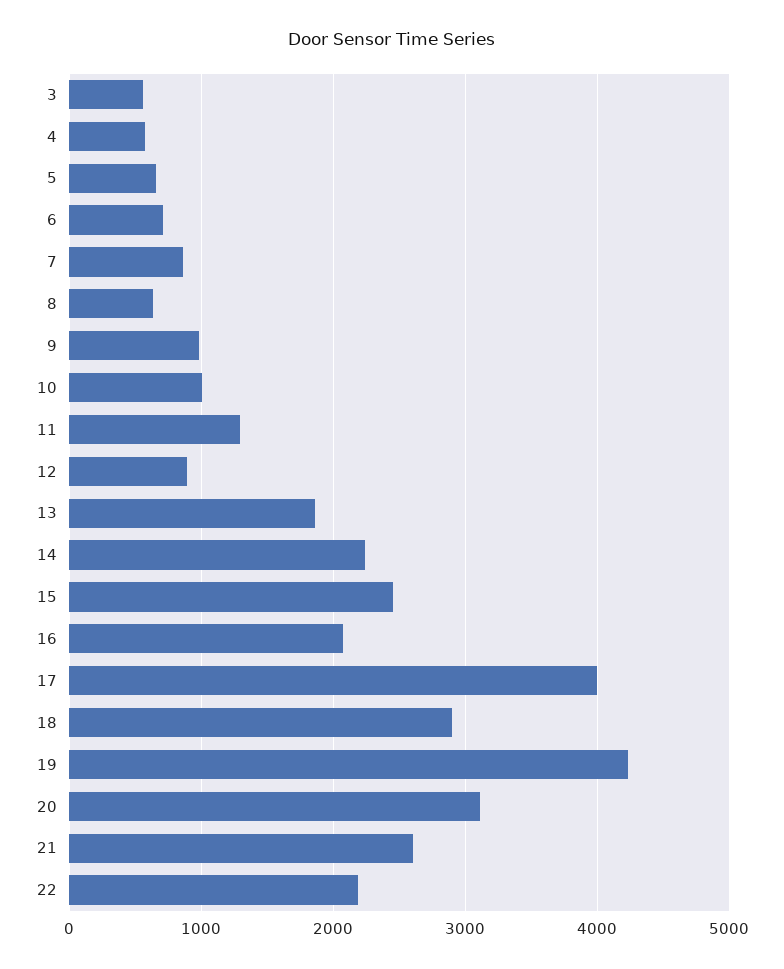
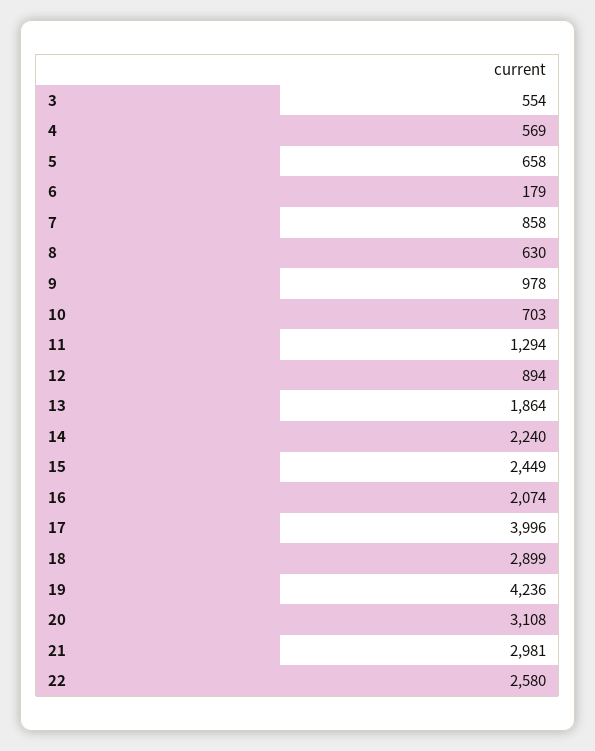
  {
    "3": 554,
    "4": 569,
    "5": 658,
-   "6": 700,
+   "6": 179,
    "7": 858,
    "8": 630,
    "9": 978,
-   "10": 1000,
+   "10": 703,
    "11": 1294,
    "12": 894,
    "13": 1864,
    "14": 2240,
    "15": 2449,
    "16": 2074,
    "17": 3996,
    "18": 2899,
    "19": 4236,
    "20": 3108,
-   "21": 2600,
+   "21": 2981,
-   "22": 2200
+   "22": 2580
  }

